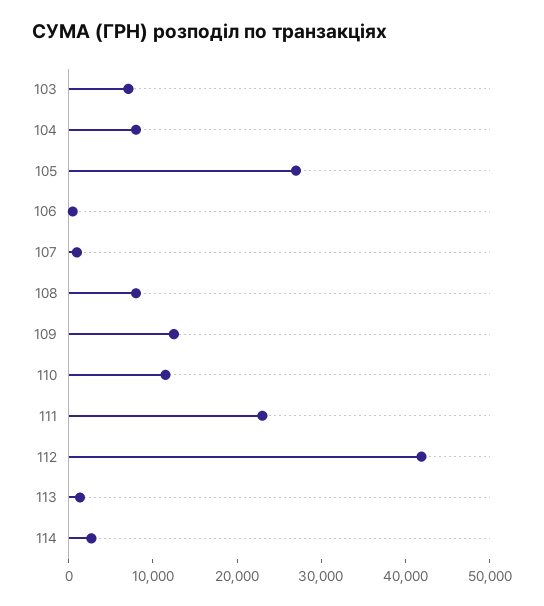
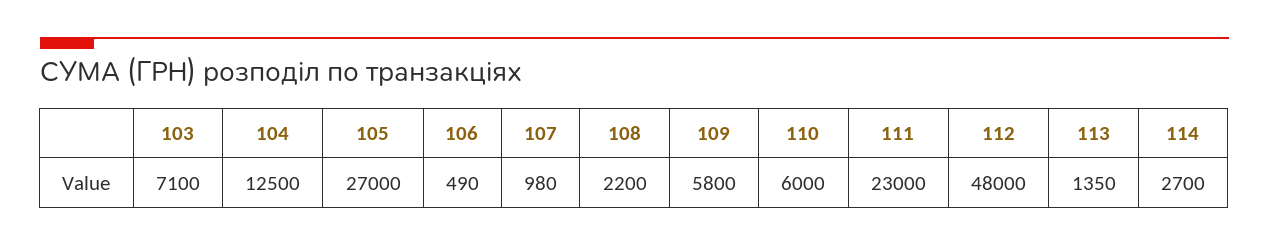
  {
    "103": 7100,
-   "104": 8000,
+   "104": 12500,
    "105": 27000,
    "106": 490,
    "107": 980,
-   "108": 8000,
+   "108": 2200,
-   "109": 12000,
+   "109": 5800,
-   "110": 12000,
+   "110": 6000,
    "111": 23000,
-   "112": 42000,
+   "112": 48000,
    "113": 1350,
    "114": 2700
  }

